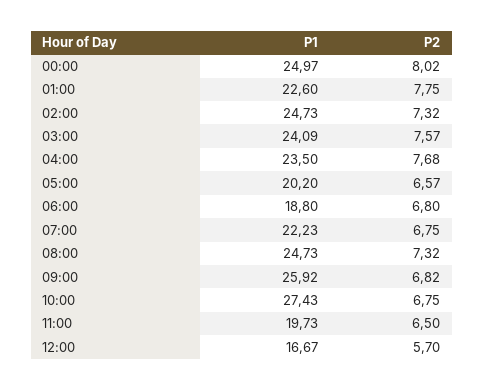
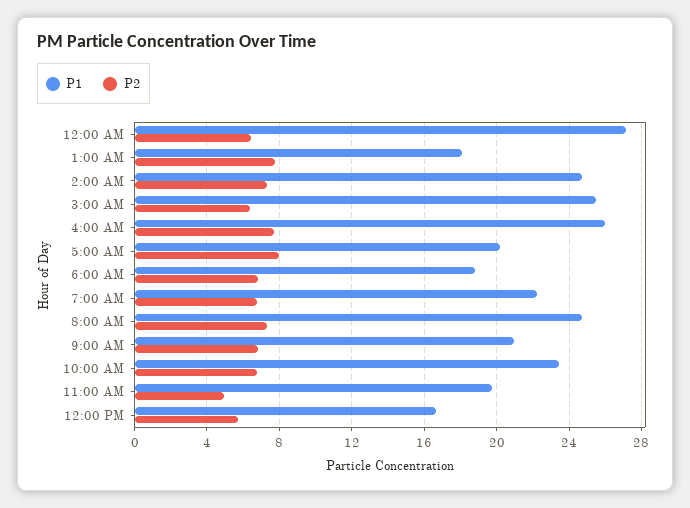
  {
    "P1": {
-     "00:00": 24.97,
+     "00:00": 27,
-     "01:00": 22.6,
+     "01:00": 18,
      "02:00": 24.73,
-     "03:00": 24.09,
+     "03:00": 25.5,
-     "04:00": 23.5,
+     "04:00": 26,
      "05:00": 20.2,
      "06:00": 18.8,
      "07:00": 22.23,
      "08:00": 24.73,
-     "09:00": 25.92,
+     "09:00": 21,
-     "10:00": 27.43,
+     "10:00": 23.5,
      "11:00": 19.73,
      "12:00": 16.67
    },
    "P2": {
-     "00:00": 8.02,
+     "00:00": 6.5,
      "01:00": 7.75,
      "02:00": 7.32,
-     "03:00": 7.57,
+     "03:00": 6.5,
      "04:00": 7.68,
-     "05:00": 6.57,
+     "05:00": 8,
      "06:00": 6.8,
      "07:00": 6.75,
      "08:00": 7.32,
      "09:00": 6.82,
      "10:00": 6.75,
-     "11:00": 6.5,
+     "11:00": 5,
      "12:00": 5.7
    }
  }

